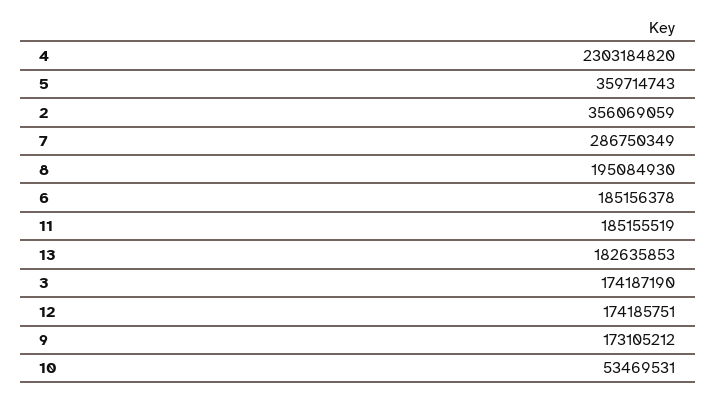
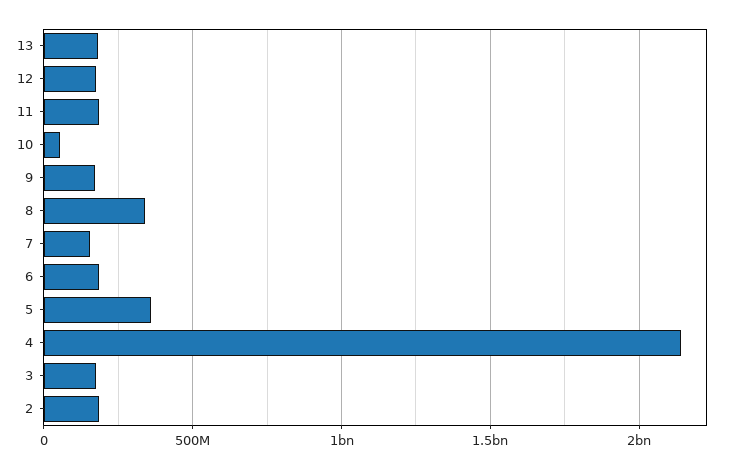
  {
-   "4": 2303184820,
+   "4": 2150000000,
    "5": 359714743,
-   "2": 356069059,
+   "2": 200000000,
-   "7": 286750349,
+   "7": 150000000,
-   "8": 195084930,
+   "8": 350000000,
    "6": 185156378,
    "11": 185155519,
    "13": 182635853,
    "3": 174187190,
    "12": 174185751,
    "9": 173105212,
    "10": 53469531
  }

